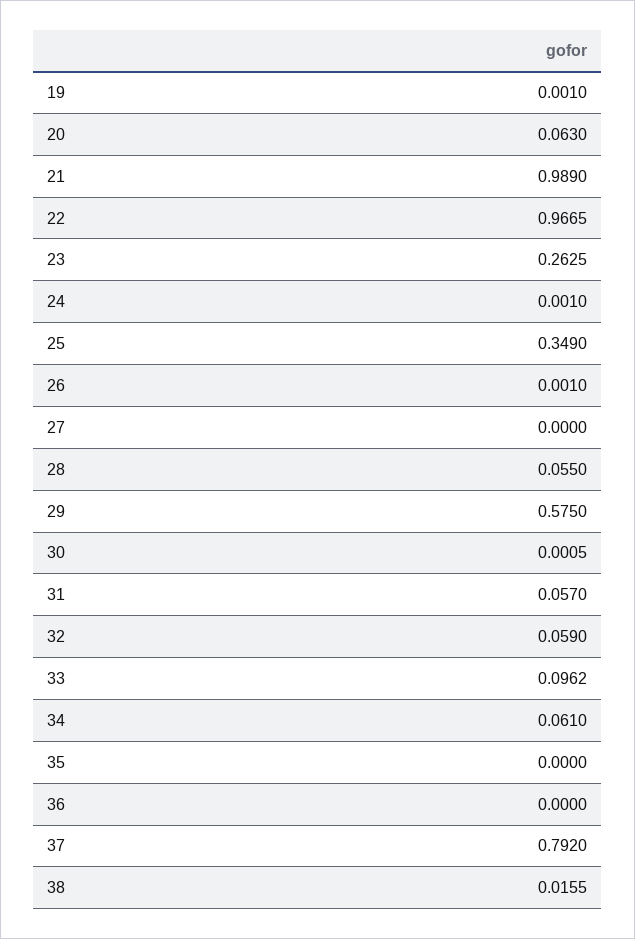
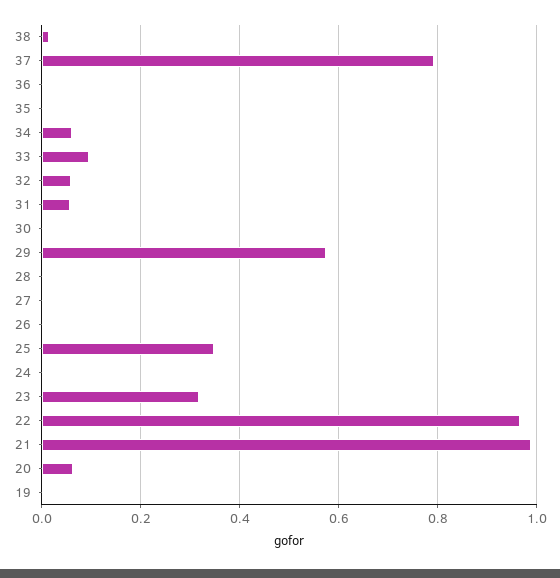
  {
    "19": 0.001,
    "20": 0.063,
    "21": 0.989,
    "22": 0.9665,
-   "23": 0.2625,
+   "23": 0.32,
    "24": 0.001,
    "25": 0.349,
    "26": 0.001,
    "27": 0,
-   "28": 0.055,
+   "28": 0,
    "29": 0.575,
    "30": 0.0005,
    "31": 0.057,
    "32": 0.059,
    "33": 0.0962,
    "34": 0.061,
    "35": 0,
    "36": 0,
    "37": 0.792,
    "38": 0.0155
  }

